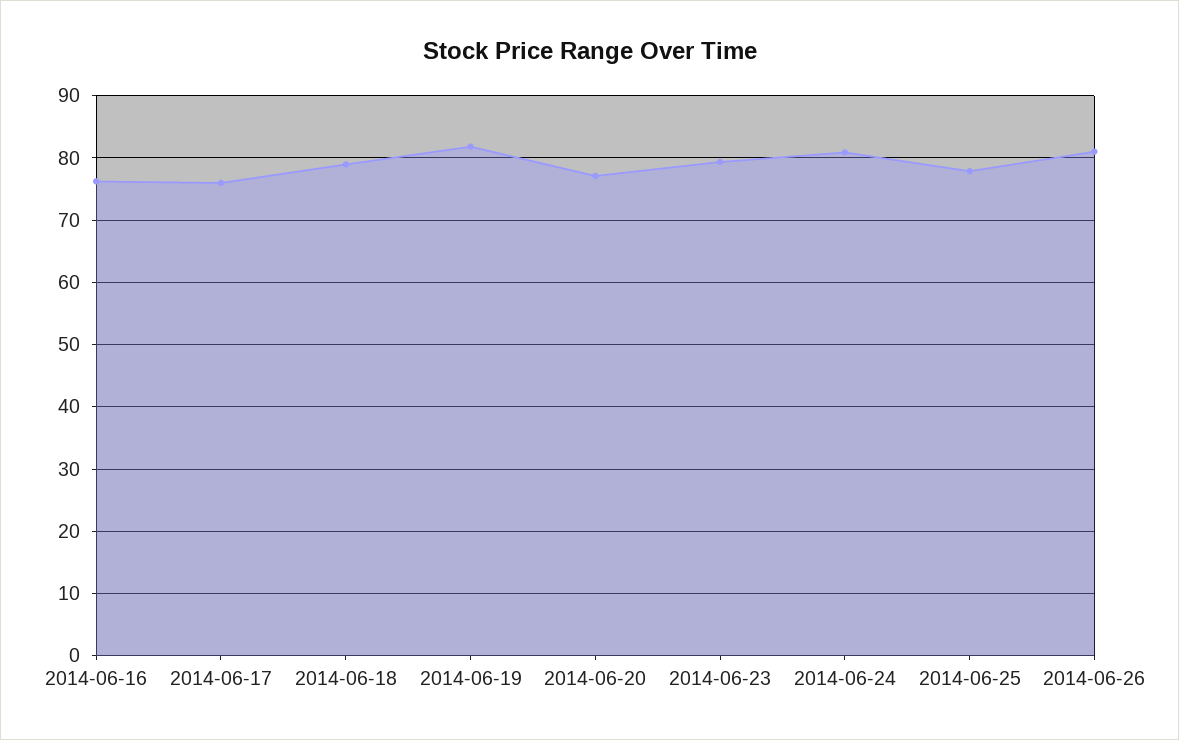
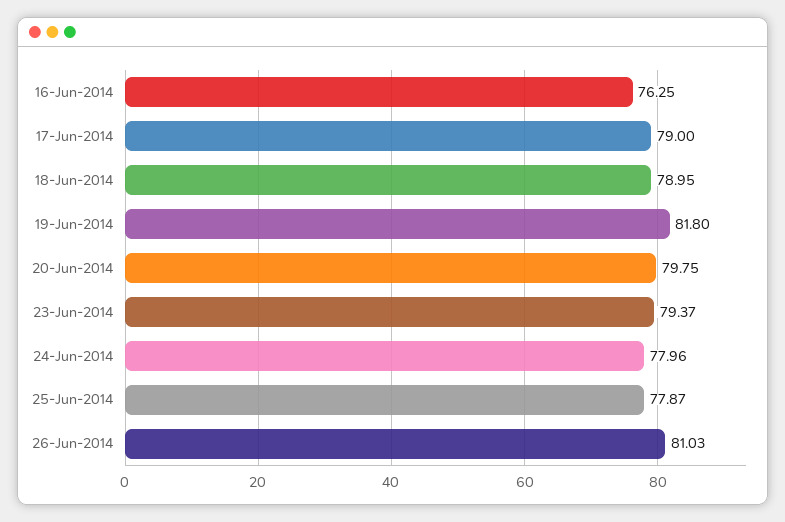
  {
    "2014-06-16": 76.25,
-   "2014-06-17": 76,
+   "2014-06-17": 79,
    "2014-06-18": 78.95,
    "2014-06-19": 81.8,
-   "2014-06-20": 77,
+   "2014-06-20": 79.75,
    "2014-06-23": 79.37,
-   "2014-06-24": 81,
+   "2014-06-24": 77.96,
    "2014-06-25": 77.87,
    "2014-06-26": 81.03
  }

